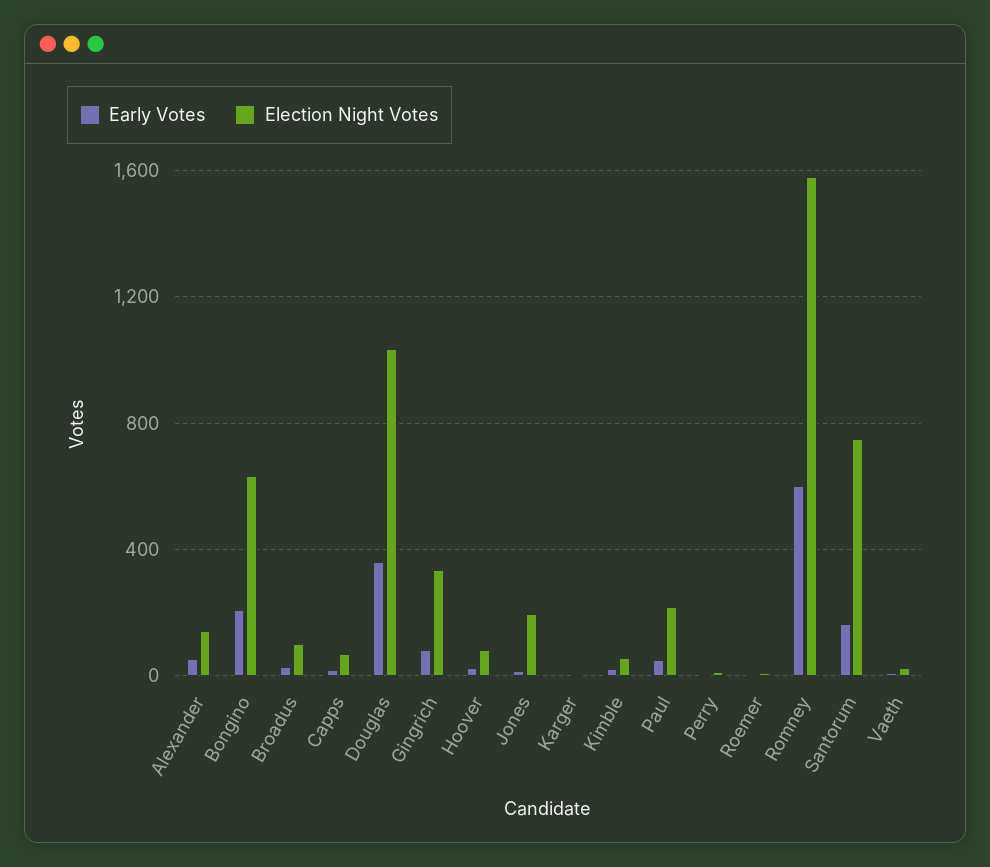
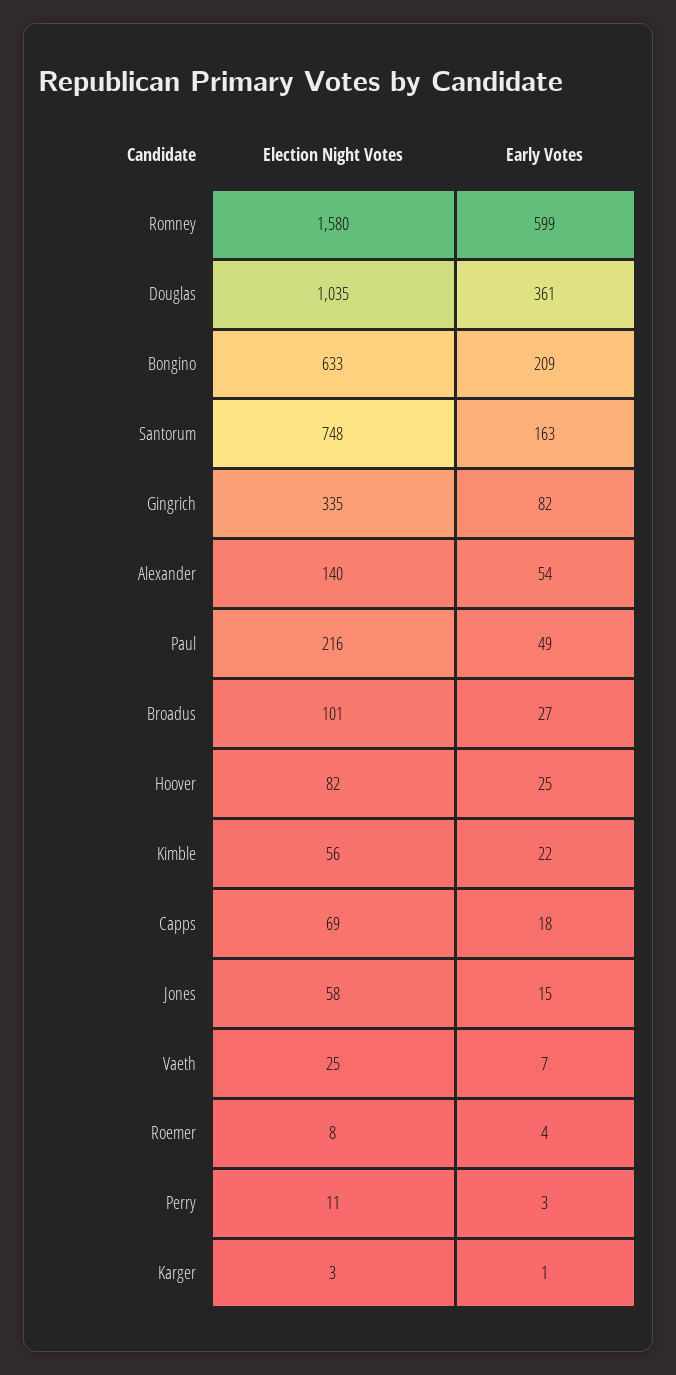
  {
    "Early Votes": {
      "Alexander": 54,
      "Bongino": 209,
      "Broadus": 27,
      "Capps": 18,
      "Douglas": 361,
      "Gingrich": 82,
      "Hoover": 25,
      "Jones": 15,
      "Karger": 1,
      "Kimble": 22,
      "Paul": 49,
      "Perry": 3,
      "Roemer": 4,
      "Romney": 599,
      "Santorum": 163,
      "Vaeth": 7
    },
    "Election Night Votes": {
      "Alexander": 140,
      "Bongino": 633,
      "Broadus": 101,
      "Capps": 69,
      "Douglas": 1035,
      "Gingrich": 335,
      "Hoover": 82,
-     "Jones": 200,
+     "Jones": 58,
      "Karger": 3,
      "Kimble": 56,
      "Paul": 216,
      "Perry": 11,
      "Roemer": 8,
      "Romney": 1580,
      "Santorum": 748,
      "Vaeth": 25
    }
  }

